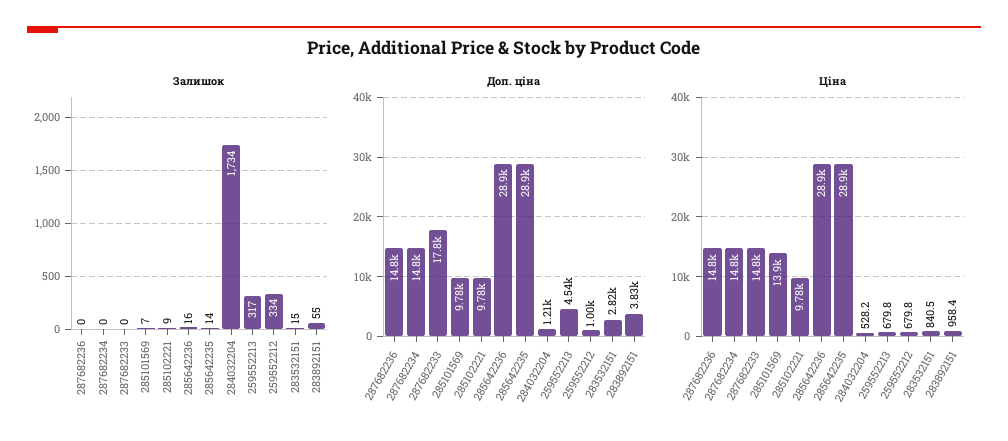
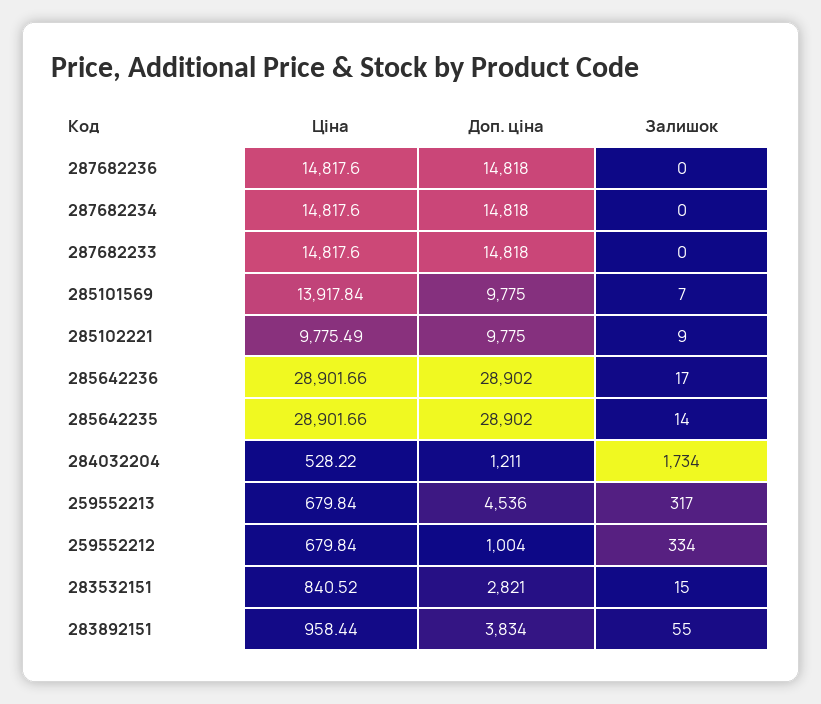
  {
    "Залишок": {
      "287682236": 0,
      "287682234": 0,
      "287682233": 0,
      "285101569": 7,
      "285102221": 9,
-     "285642236": 16,
+     "285642236": 17,
      "285642235": 14,
      "284032204": 1734,
      "259552213": 317,
      "259552212": 334,
      "283532151": 15,
      "283892151": 55
    },
    "Доп. ціна": {
      "287682236": 14818,
      "287682234": 14818,
-     "287682233": 17800,
+     "287682233": 14818,
      "285101569": 9775,
      "285102221": 9775,
      "285642236": 28902,
      "285642235": 28902,
      "284032204": 1211,
      "259552213": 4536,
      "259552212": 1004,
      "283532151": 2821,
      "283892151": 3834
    },
    "Ціна": {
      "287682236": 14817.6,
      "287682234": 14817.6,
      "287682233": 14817.6,
      "285101569": 13917.84,
      "285102221": 9775.49,
      "285642236": 28901.66,
      "285642235": 28901.66,
      "284032204": 528.22,
      "259552213": 679.84,
      "259552212": 679.84,
      "283532151": 840.52,
      "283892151": 958.44
    }
  }

